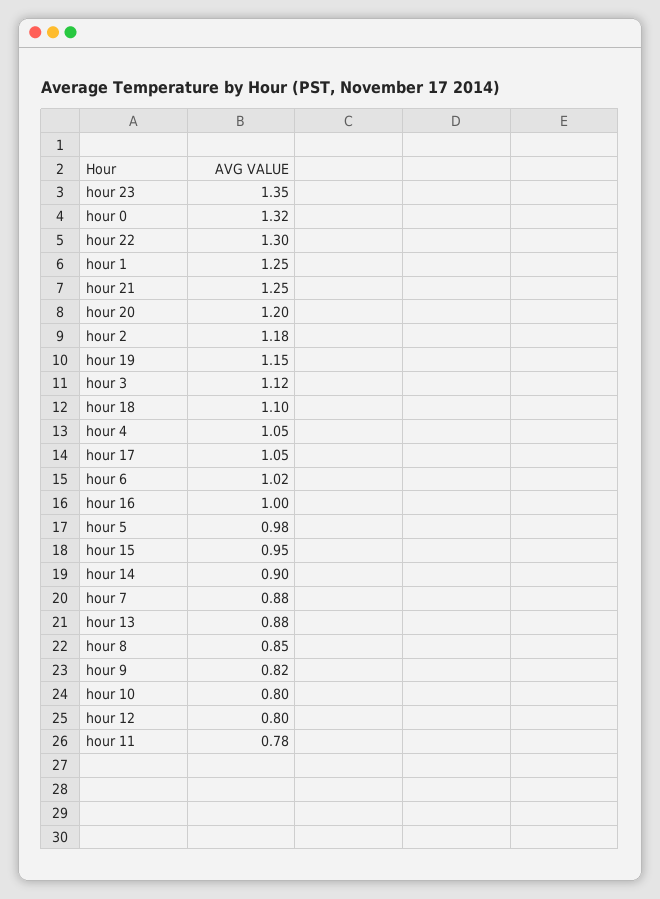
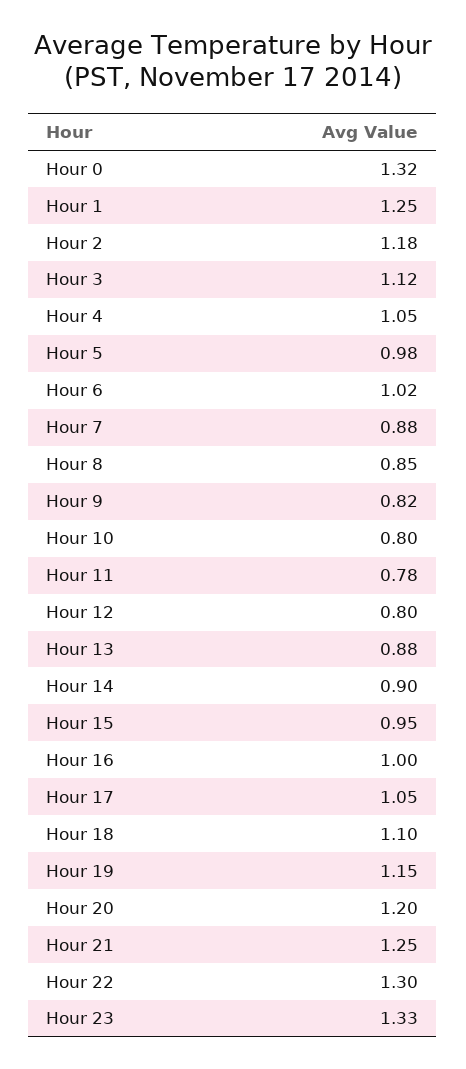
  {
-   "hour 23": 1.35,
+   "hour 23": 1.33,
    "hour 0": 1.32,
    "hour 22": 1.3,
    "hour 1": 1.25,
    "hour 21": 1.25,
    "hour 20": 1.2,
    "hour 2": 1.18,
    "hour 19": 1.15,
    "hour 3": 1.12,
    "hour 18": 1.1,
    "hour 4": 1.05,
    "hour 17": 1.05,
    "hour 6": 1.02,
    "hour 16": 1,
    "hour 5": 0.98,
    "hour 15": 0.95,
    "hour 14": 0.9,
    "hour 7": 0.88,
    "hour 13": 0.88,
    "hour 8": 0.85,
    "hour 9": 0.82,
    "hour 10": 0.8,
    "hour 12": 0.8,
    "hour 11": 0.78
  }

